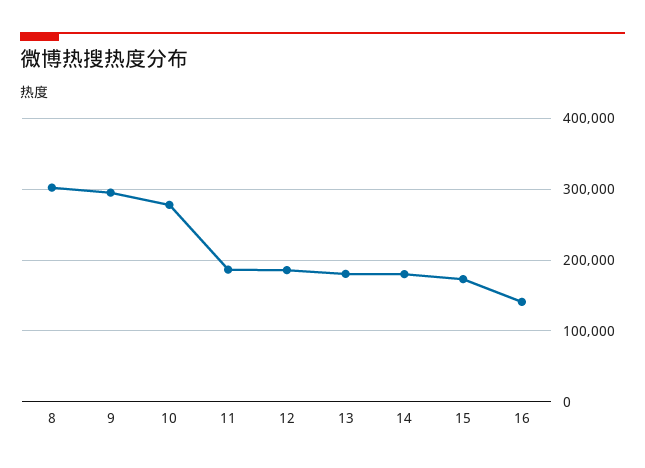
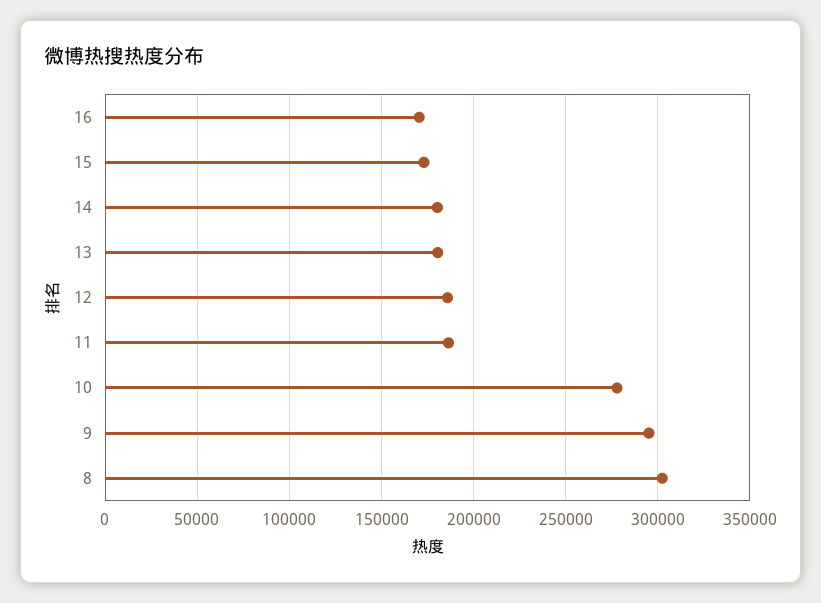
  {
    "8": 300000,
    "9": 295000,
    "10": 280000,
    "11": 185000,
    "12": 185000,
    "13": 180000,
    "14": 180000,
    "15": 175000,
-   "16": 140000
+   "16": 170000
  }

